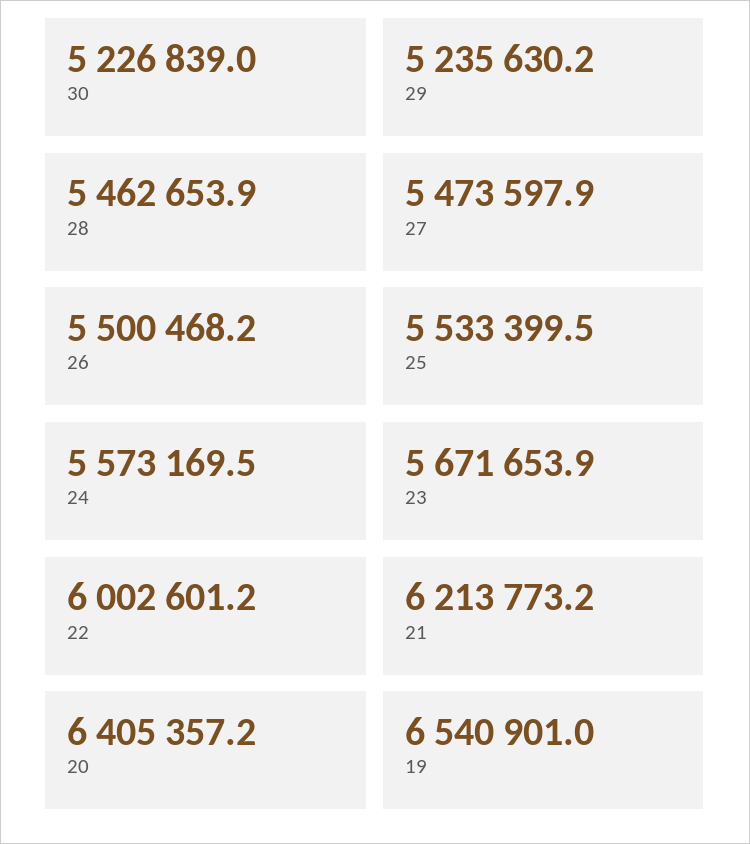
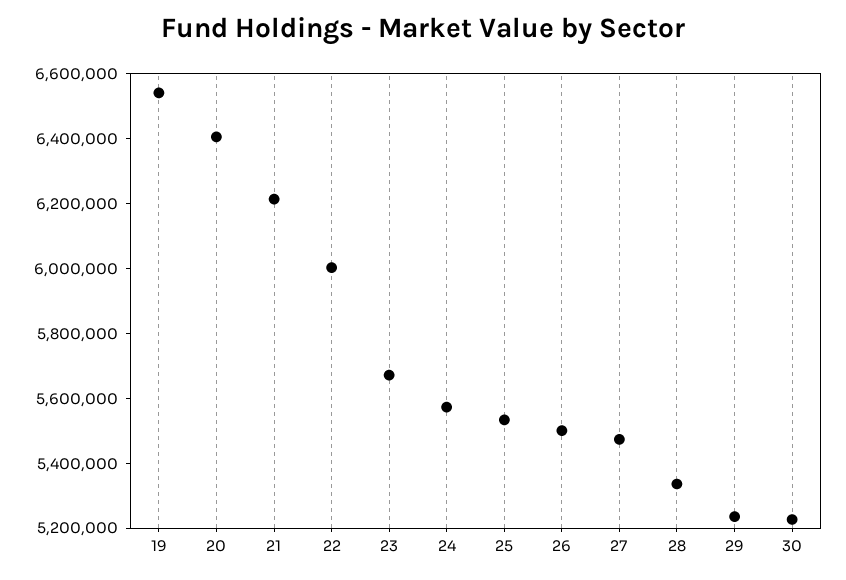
  {
    "30": 5226839,
    "29": 5235630.2,
-   "28": 5462653.9,
+   "28": 5350000,
    "27": 5473597.9,
    "26": 5500468.2,
    "25": 5533399.5,
    "24": 5573169.5,
    "23": 5671653.9,
    "22": 6002601.2,
    "21": 6213773.2,
    "20": 6405357.2,
    "19": 6540901
  }

